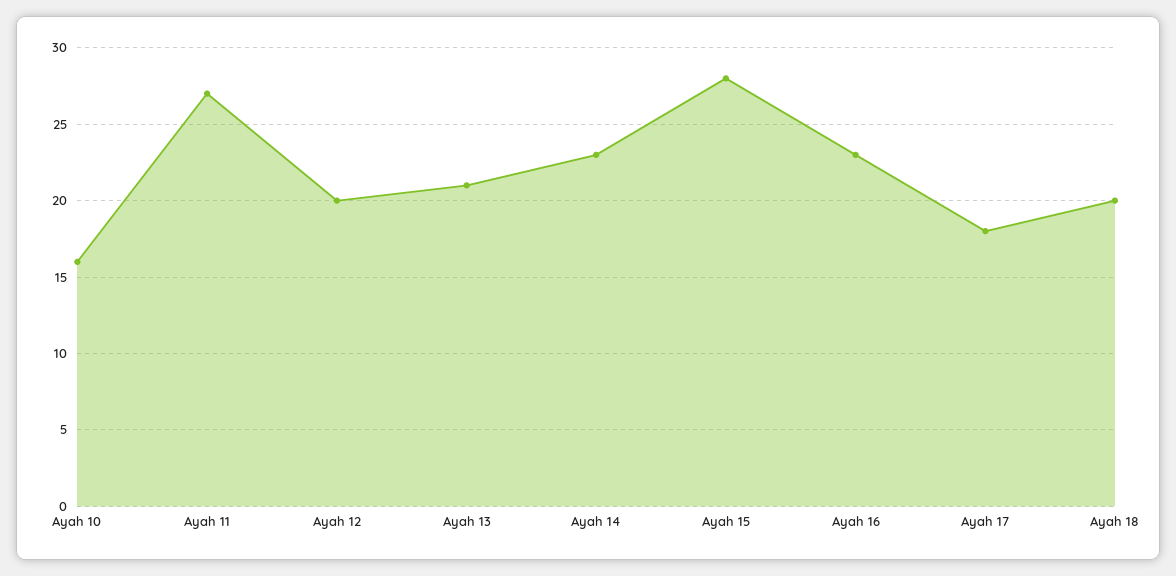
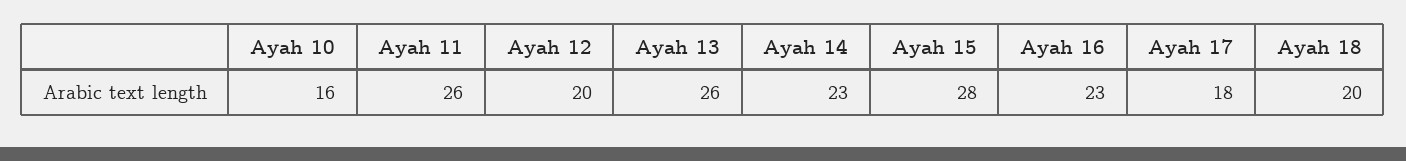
  {
    "Ayah 10": 16,
-   "Ayah 11": 27,
+   "Ayah 11": 26,
    "Ayah 12": 20,
-   "Ayah 13": 21,
+   "Ayah 13": 26,
    "Ayah 14": 23,
    "Ayah 15": 28,
    "Ayah 16": 23,
    "Ayah 17": 18,
    "Ayah 18": 20
  }

